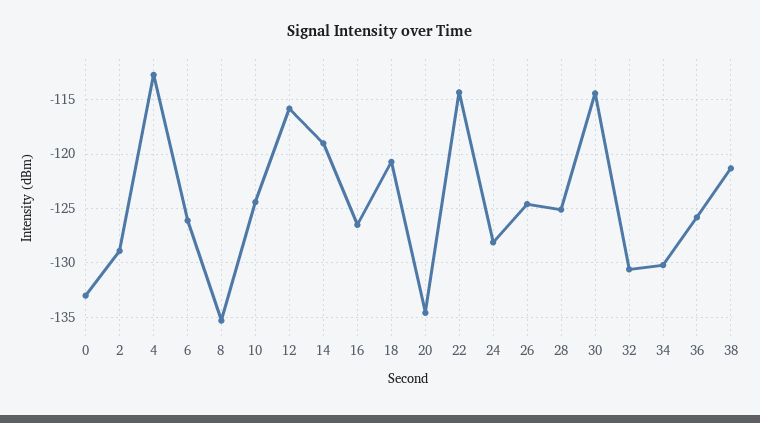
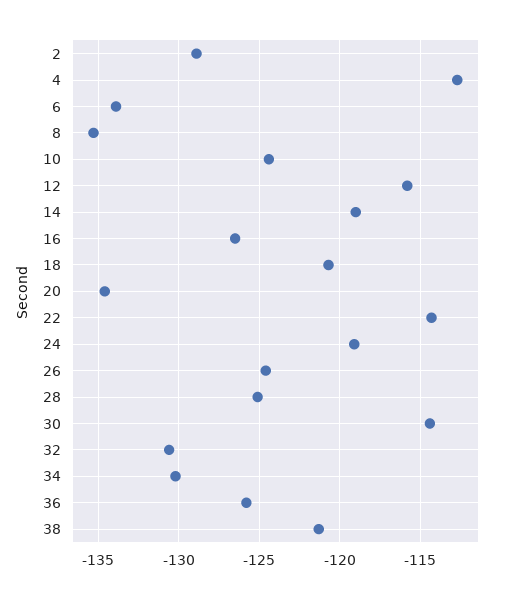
  {
-   "0": -133,
    "2": -129,
    "4": -112.5,
-   "6": -126,
+   "6": -134,
    "8": -135.5,
    "10": -124.5,
    "12": -116,
    "14": -119,
    "16": -126.5,
    "18": -120.5,
    "20": -134.5,
    "22": -114.5,
-   "24": -128,
+   "24": -119,
    "26": -124.5,
    "28": -125,
    "30": -114.5,
    "32": -130.5,
    "34": -130,
    "36": -126,
    "38": -121.5
  }

